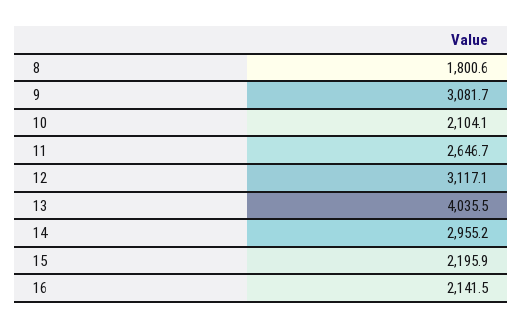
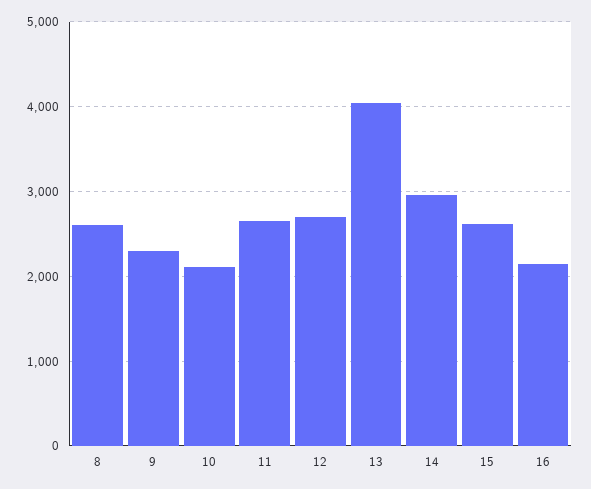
  {
-   "8": 1800.6,
+   "8": 2600,
-   "9": 3081.7,
+   "9": 2300,
    "10": 2104.1,
    "11": 2646.7,
-   "12": 3117.1,
+   "12": 2700,
    "13": 4035.5,
    "14": 2955.2,
-   "15": 2195.9,
+   "15": 2600,
    "16": 2141.5
  }

